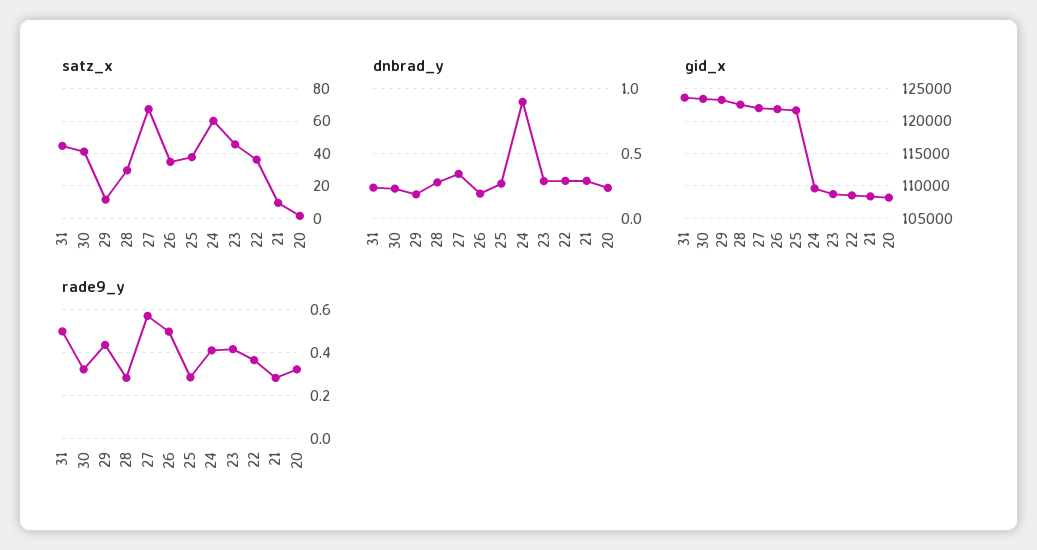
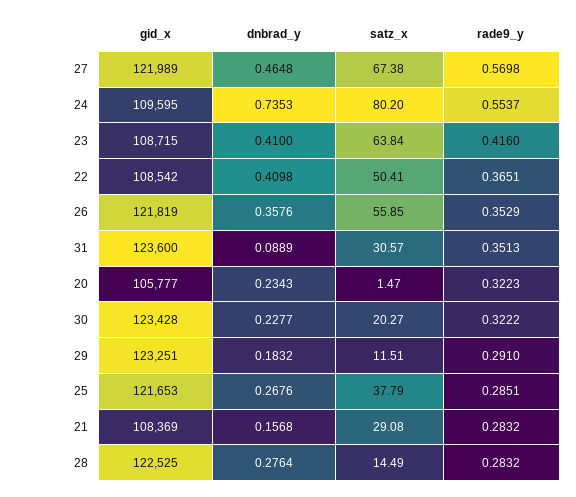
  {
    "satz_x": {
-     "31": 45,
+     "31": 30.57,
-     "30": 40,
+     "30": 20.27,
      "29": 11.51,
-     "28": 30,
+     "28": 14.49,
      "27": 67.38,
-     "26": 35,
+     "26": 55.85,
      "25": 37.79,
-     "24": 60,
+     "24": 80.2,
-     "23": 45,
+     "23": 63.84,
-     "22": 35,
+     "22": 50.41,
-     "21": 10,
+     "21": 29.08,
      "20": 1.47
    },
    "dnbrad_y": {
-     "31": 0.25,
+     "31": 0.0889,
      "30": 0.2277,
      "29": 0.1832,
      "28": 0.2764,
-     "27": 0.35,
+     "27": 0.4648,
-     "26": 0.2,
+     "26": 0.3576,
      "25": 0.2676,
-     "24": 0.9,
+     "24": 0.7353,
-     "23": 0.3,
+     "23": 0.41,
-     "22": 0.3,
+     "22": 0.4098,
-     "21": 0.3,
+     "21": 0.1568,
      "20": 0.2343
    },
    "gid_x": {
      "31": 123600,
      "30": 123428,
      "29": 123251,
      "28": 122525,
      "27": 121989,
      "26": 121819,
      "25": 121653,
      "24": 109595,
      "23": 108715,
      "22": 108542,
      "21": 108369,
-     "20": 108000
+     "20": 105777
    },
    "rade9_y": {
-     "31": 0.5,
+     "31": 0.3513,
      "30": 0.3222,
-     "29": 0.45,
+     "29": 0.291,
      "28": 0.2832,
      "27": 0.5698,
-     "26": 0.5,
+     "26": 0.3529,
      "25": 0.2851,
-     "24": 0.4,
+     "24": 0.5537,
      "23": 0.416,
      "22": 0.3651,
      "21": 0.2832,
      "20": 0.3223
    }
  }

